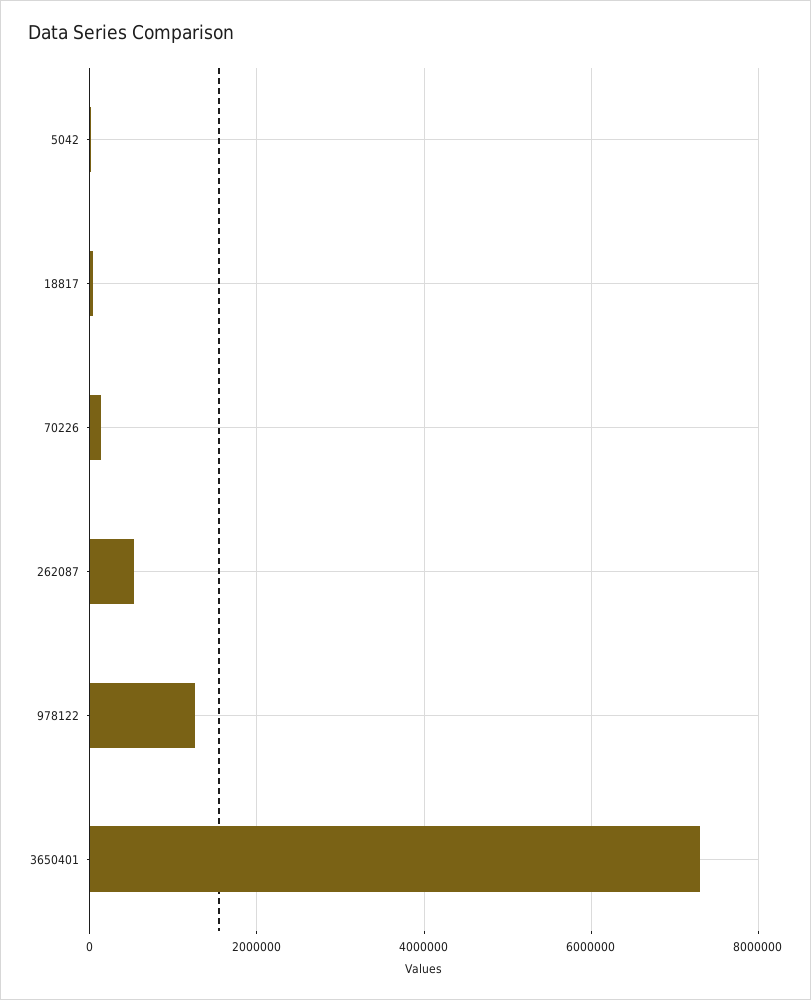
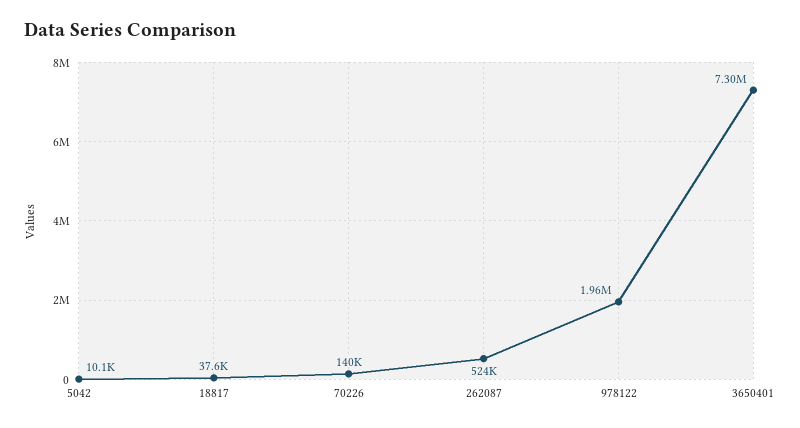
  {
    "5042": 10100,
    "18817": 37600,
    "70226": 140000,
    "262087": 524000,
-   "978122": 1200000,
+   "978122": 1960000,
    "3650401": 7300000
  }

